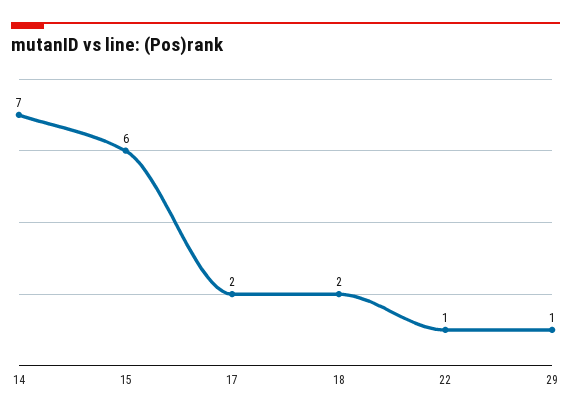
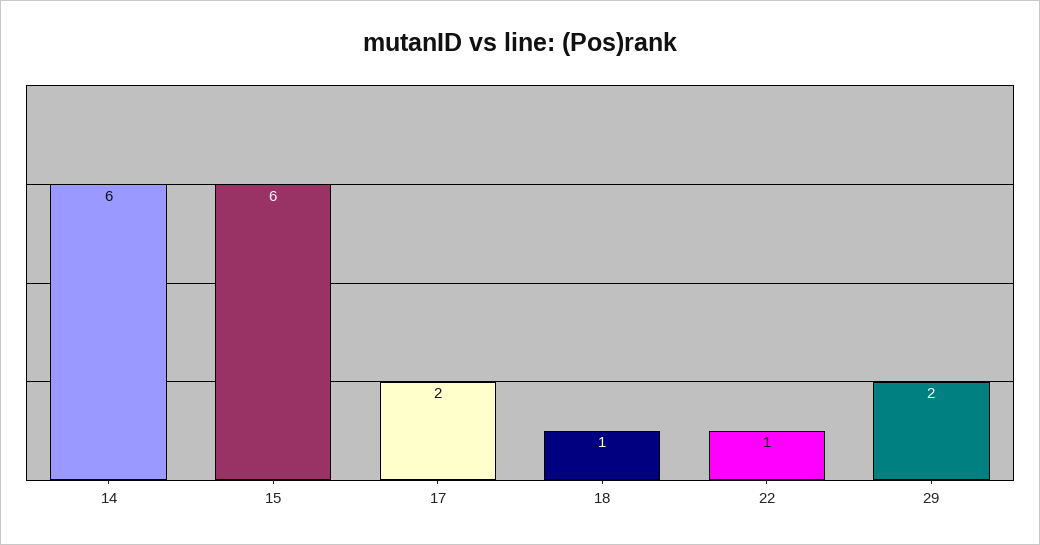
  {
-   "14": 7,
+   "14": 6,
    "15": 6,
    "17": 2,
-   "18": 2,
+   "18": 1,
    "22": 1,
-   "29": 1
+   "29": 2
  }

